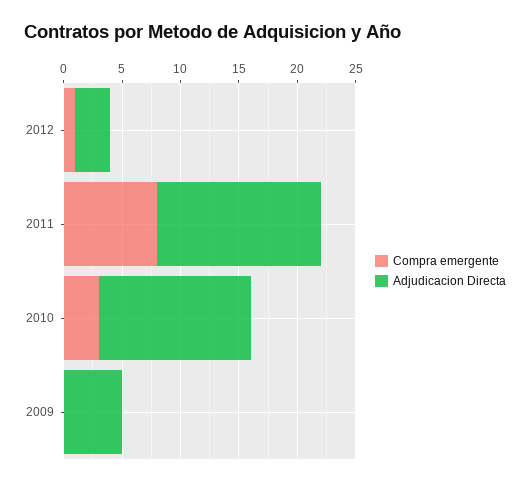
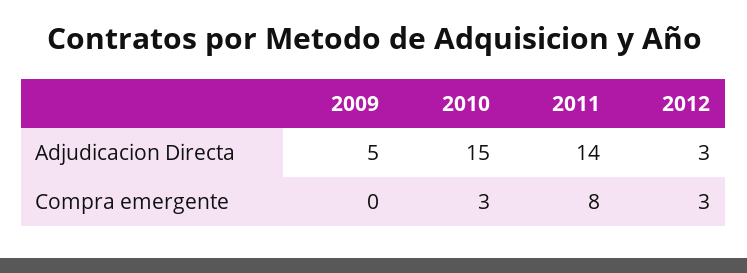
  {
    "Compra emergente": {
-     "2012": 1,
+     "2012": 3,
      "2011": 8,
      "2010": 3,
      "2009": 0
    },
    "Adjudicacion Directa": {
      "2012": 3,
      "2011": 14,
-     "2010": 13,
+     "2010": 15,
      "2009": 5
    }
  }

